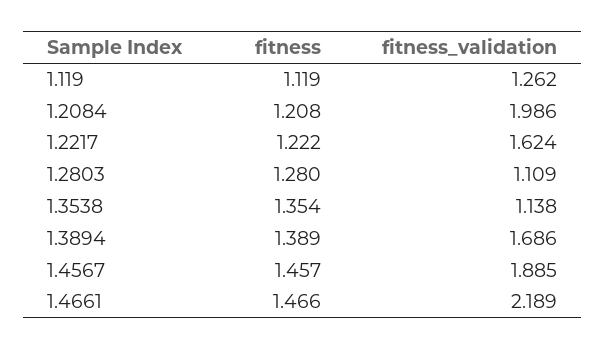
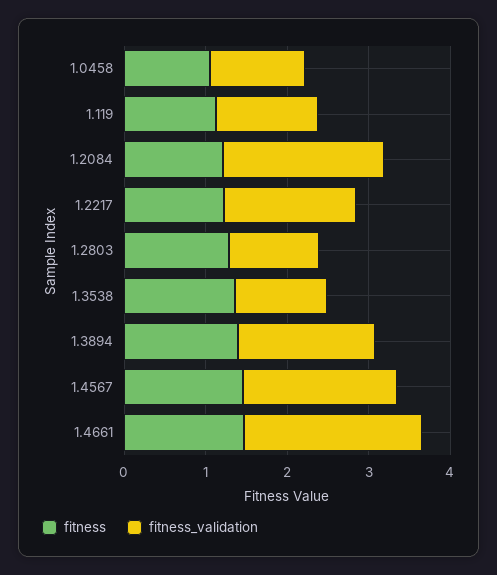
  {
    "fitness": {
      "1.119": 1.119,
      "1.2084": 1.208,
      "1.2217": 1.222,
      "1.2803": 1.28,
      "1.3538": 1.354,
      "1.3894": 1.389,
      "1.4567": 1.457,
-     "1.4661": 1.466
+     "1.4661": 1.466,
+     "1.0458": 1
    },
    "fitness_validation": {
      "1.119": 1.262,
      "1.2084": 1.986,
      "1.2217": 1.624,
      "1.2803": 1.109,
      "1.3538": 1.138,
      "1.3894": 1.686,
      "1.4567": 1.885,
-     "1.4661": 2.189
+     "1.4661": 2.189,
+     "1.0458": 1.2
    }
  }

